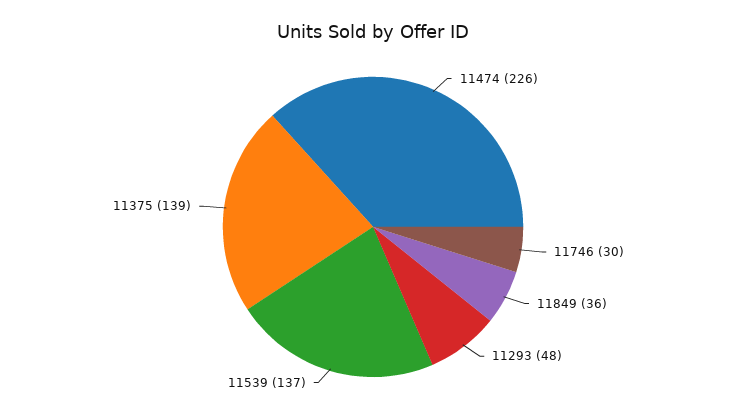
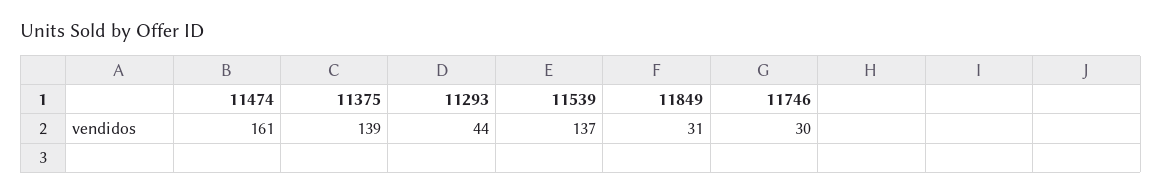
  {
-   "11474": 226,
+   "11474": 161,
    "11746": 30,
-   "11849": 36,
+   "11849": 31,
-   "11293": 48,
+   "11293": 44,
    "11539": 137,
    "11375": 139
  }

